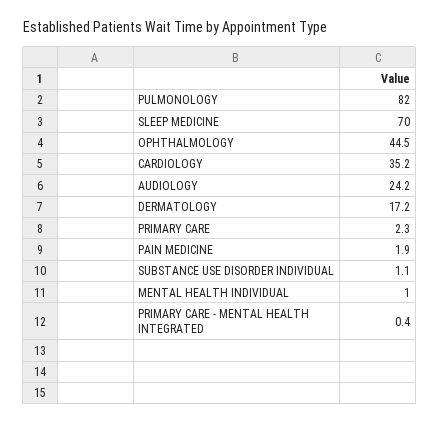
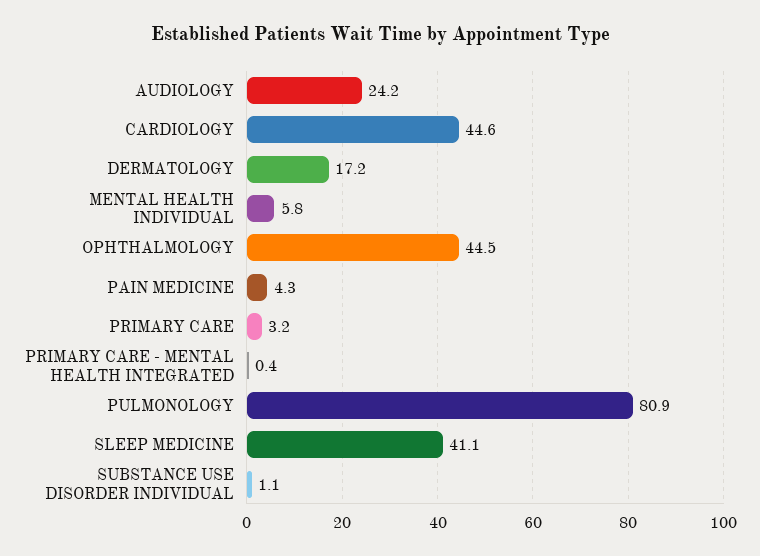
  {
-   "PULMONOLOGY": 82,
+   "PULMONOLOGY": 80.9,
-   "SLEEP MEDICINE": 70,
+   "SLEEP MEDICINE": 41.1,
    "OPHTHALMOLOGY": 44.5,
-   "CARDIOLOGY": 35.2,
+   "CARDIOLOGY": 44.6,
    "AUDIOLOGY": 24.2,
    "DERMATOLOGY": 17.2,
-   "PRIMARY CARE": 2.3,
+   "PRIMARY CARE": 3.2,
-   "PAIN MEDICINE": 1.9,
+   "PAIN MEDICINE": 4.3,
    "SUBSTANCE USE DISORDER INDIVIDUAL": 1.1,
-   "MENTAL HEALTH INDIVIDUAL": 1,
+   "MENTAL HEALTH INDIVIDUAL": 5.8,
    "PRIMARY CARE - MENTAL HEALTH INTEGRATED": 0.4
  }

